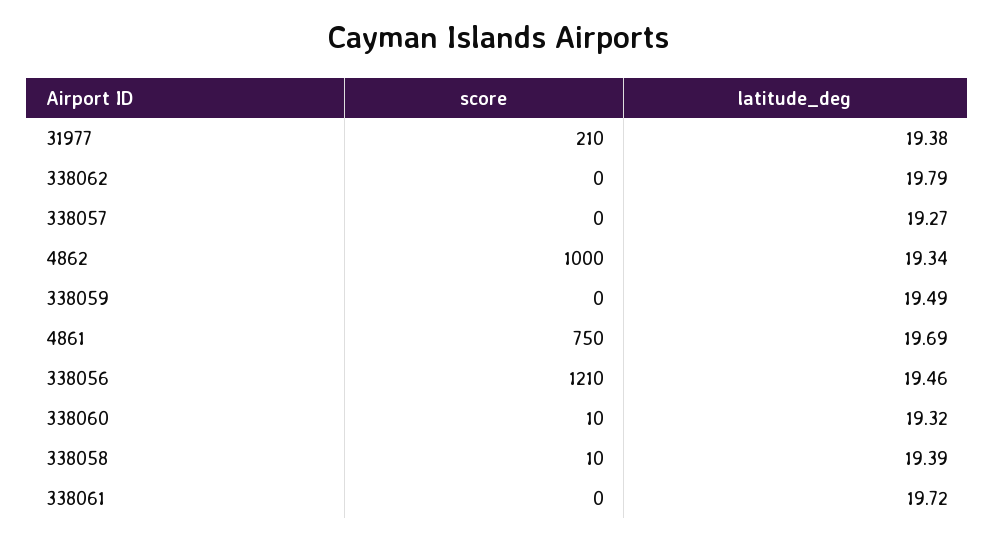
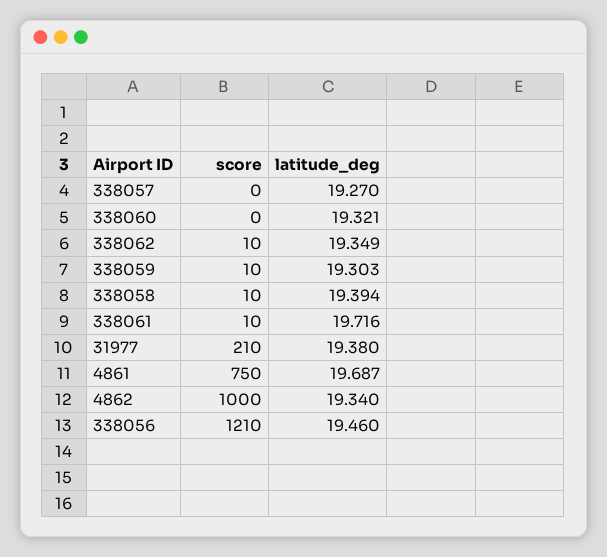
  {
    "score": {
      "31977": 210,
-     "338062": 0,
+     "338062": 10,
      "338057": 0,
      "4862": 1000,
-     "338059": 0,
+     "338059": 10,
      "4861": 750,
      "338056": 1210,
-     "338060": 10,
+     "338060": 0,
      "338058": 10,
-     "338061": 0
+     "338061": 10
    },
    "latitude_deg": {
      "31977": 19.38,
-     "338062": 19.79,
+     "338062": 19.349,
      "338057": 19.27,
      "4862": 19.34,
-     "338059": 19.49,
+     "338059": 19.303,
      "4861": 19.687,
      "338056": 19.46,
      "338060": 19.321,
      "338058": 19.394,
      "338061": 19.716
    }
  }

